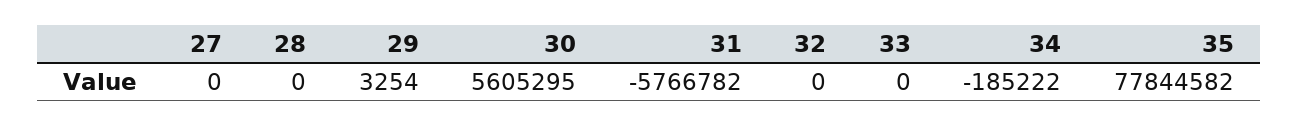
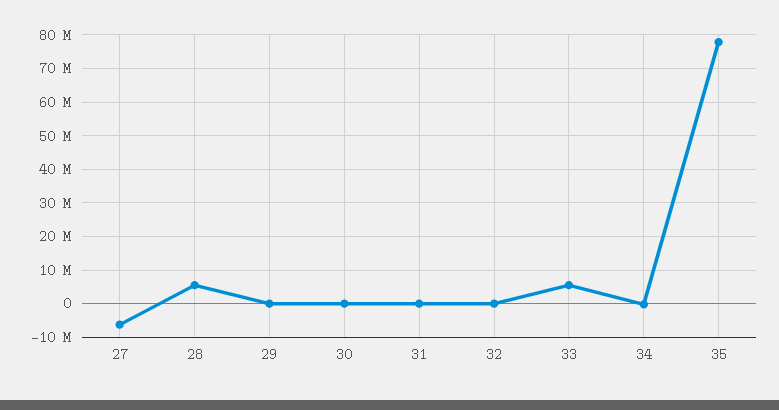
  {
-   "27": 0,
+   "27": -6000000,
-   "28": 0,
+   "28": 6000000,
    "29": 3254,
-   "30": 5605295,
+   "30": 0,
-   "31": -5766782,
+   "31": 0,
    "32": 0,
-   "33": 0,
+   "33": 6000000,
    "34": -185222,
    "35": 77844582
  }

